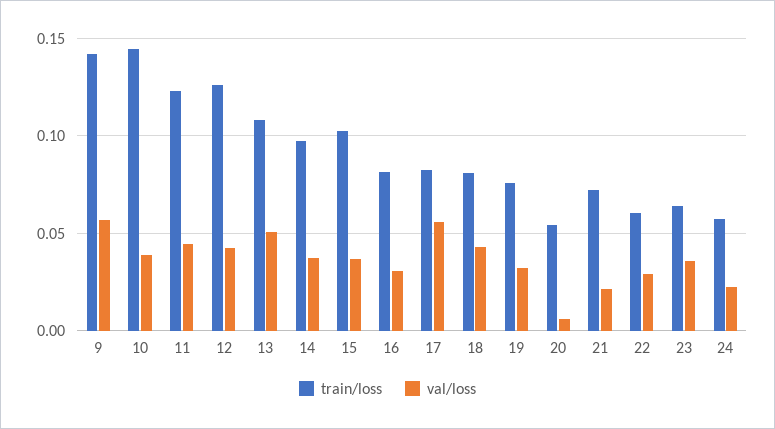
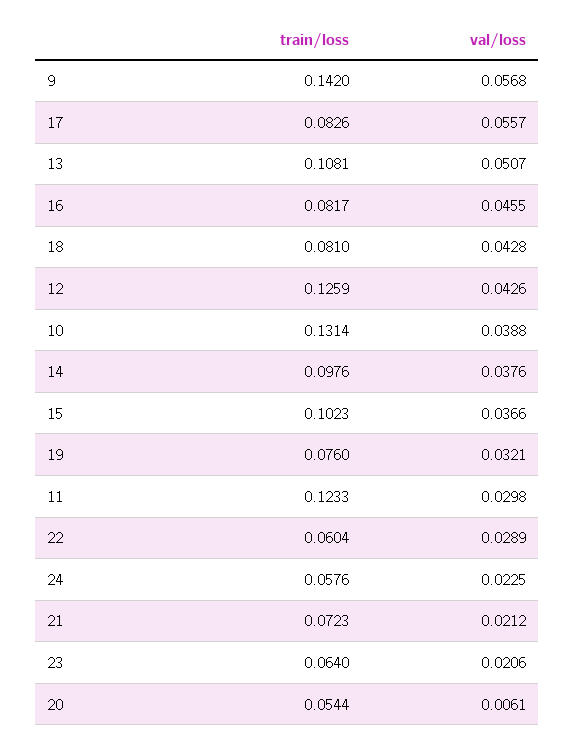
  {
    "train/loss": {
      "9": 0.142,
-     "10": 0.145,
+     "10": 0.1314,
      "11": 0.1233,
      "12": 0.1259,
      "13": 0.1081,
      "14": 0.0976,
      "15": 0.1023,
      "16": 0.0817,
      "17": 0.0826,
      "18": 0.081,
      "19": 0.076,
      "20": 0.0544,
      "21": 0.0723,
      "22": 0.0604,
      "23": 0.064,
      "24": 0.0576
    },
    "val/loss": {
      "9": 0.0568,
      "10": 0.0388,
-     "11": 0.045,
+     "11": 0.0298,
      "12": 0.0426,
      "13": 0.0507,
      "14": 0.0376,
      "15": 0.0366,
-     "16": 0.03,
+     "16": 0.0455,
      "17": 0.0557,
      "18": 0.0428,
      "19": 0.0321,
      "20": 0.0061,
      "21": 0.0212,
      "22": 0.0289,
-     "23": 0.035,
+     "23": 0.0206,
      "24": 0.0225
    }
  }

